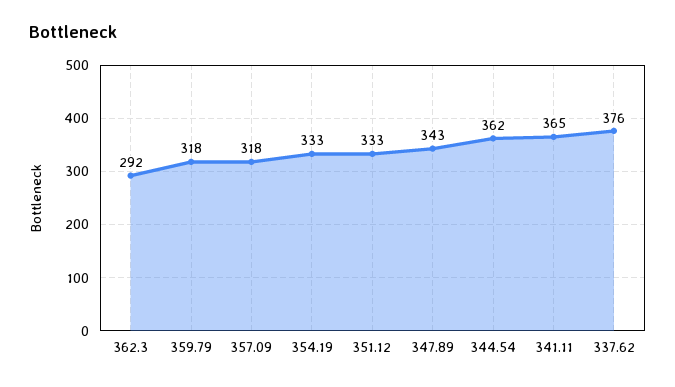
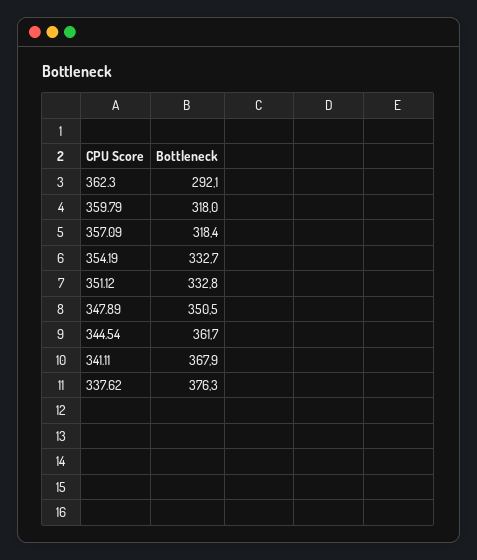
  {
    "362.3": 292.1,
    "359.79": 318,
    "357.09": 318.4,
    "354.19": 332.7,
    "351.12": 332.8,
-   "347.89": 343,
+   "347.89": 350.5,
    "344.54": 361.7,
-   "341.11": 365,
+   "341.11": 367.9,
    "337.62": 376.3
  }

